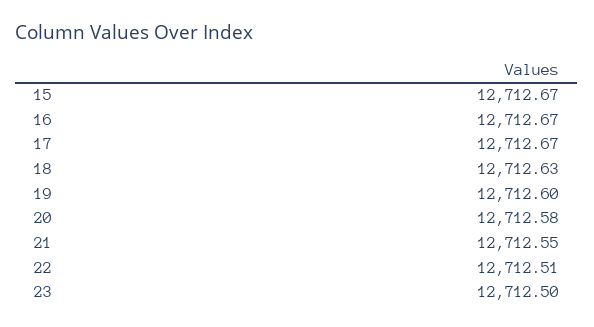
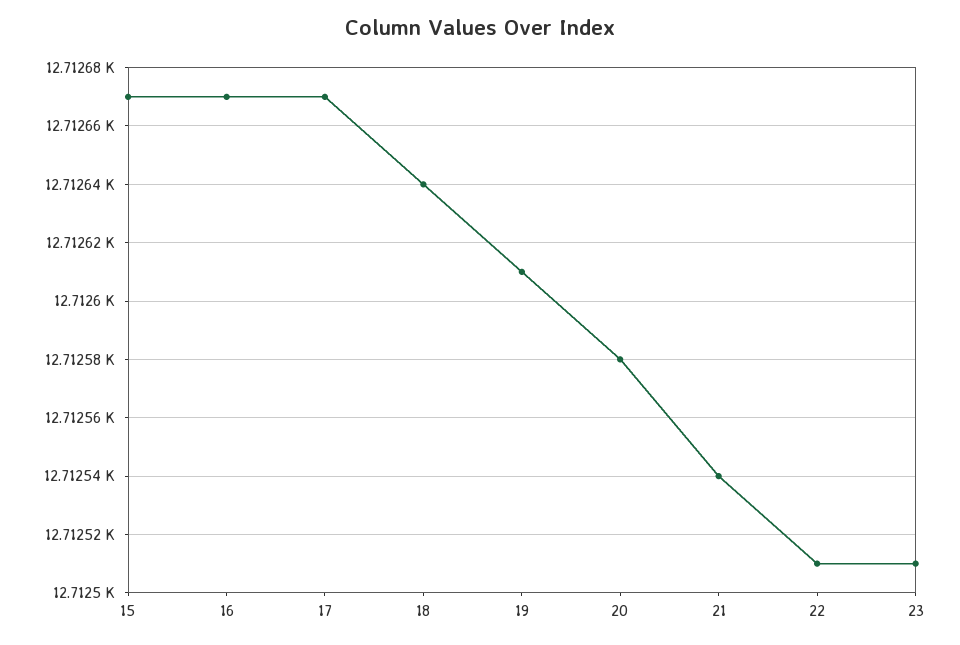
  {
    "15": 12712.67,
    "16": 12712.67,
    "17": 12712.67,
-   "18": 12712.63,
+   "18": 12712.64,
-   "19": 12712.6,
+   "19": 12712.61,
    "20": 12712.58,
-   "21": 12712.55,
+   "21": 12712.54,
    "22": 12712.51,
-   "23": 12712.5
+   "23": 12712.51
  }

